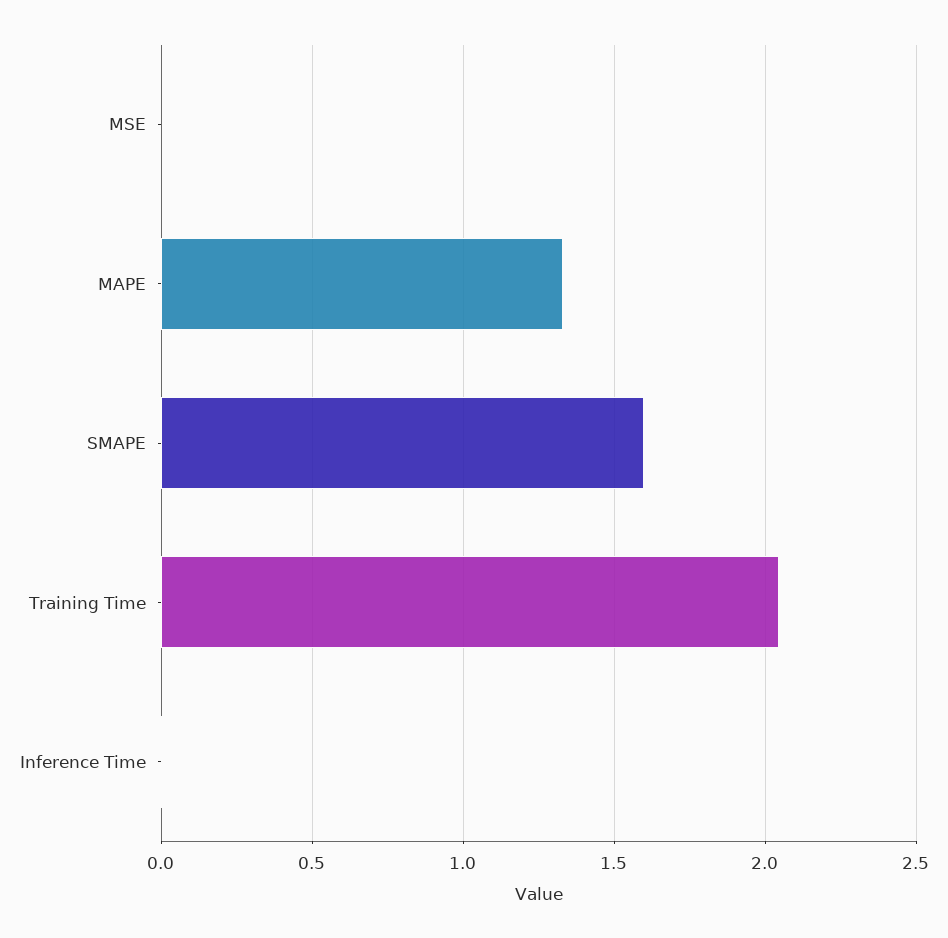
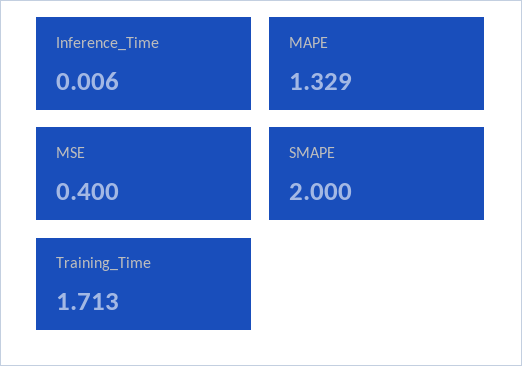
  {
-   "MSE": 0,
+   "MSE": 0.4,
    "MAPE": 1.329,
-   "SMAPE": 1.6,
+   "SMAPE": 2,
-   "Training Time": 2.05,
+   "Training Time": 1.713,
    "Inference Time": 0.006
  }

